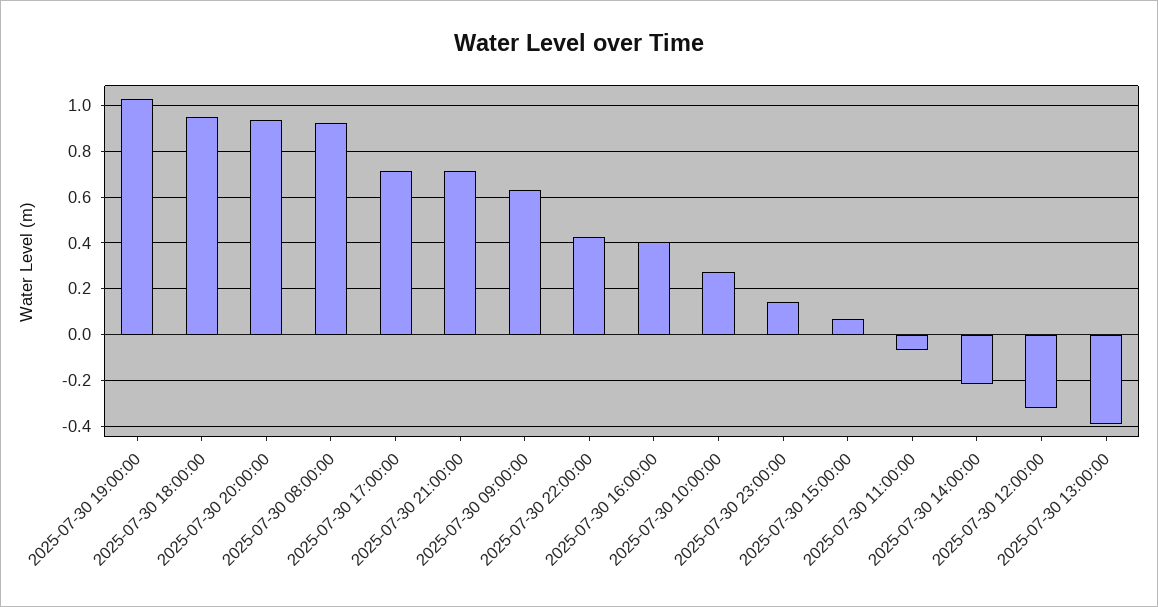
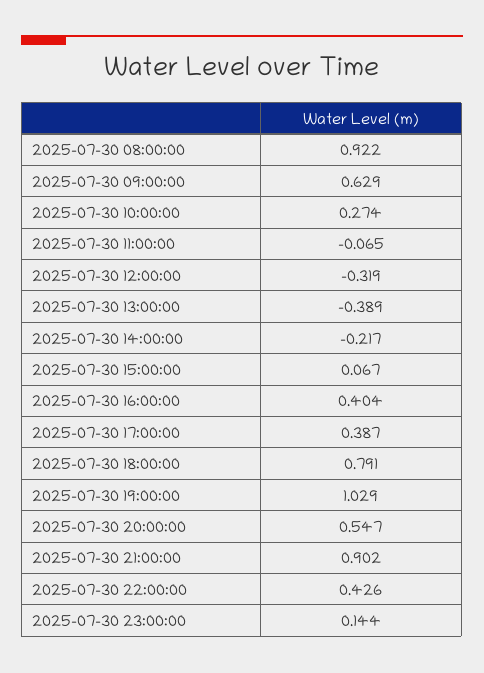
  {
    "2025-07-30 19:00:00": 1.029,
-   "2025-07-30 18:00:00": 0.95,
+   "2025-07-30 18:00:00": 0.791,
-   "2025-07-30 20:00:00": 0.95,
+   "2025-07-30 20:00:00": 0.547,
    "2025-07-30 08:00:00": 0.922,
-   "2025-07-30 17:00:00": 0.7,
+   "2025-07-30 17:00:00": 0.387,
-   "2025-07-30 21:00:00": 0.7,
+   "2025-07-30 21:00:00": 0.902,
    "2025-07-30 09:00:00": 0.629,
    "2025-07-30 22:00:00": 0.426,
    "2025-07-30 16:00:00": 0.404,
    "2025-07-30 10:00:00": 0.274,
    "2025-07-30 23:00:00": 0.144,
    "2025-07-30 15:00:00": 0.067,
    "2025-07-30 11:00:00": -0.065,
    "2025-07-30 14:00:00": -0.217,
    "2025-07-30 12:00:00": -0.319,
    "2025-07-30 13:00:00": -0.389
  }

